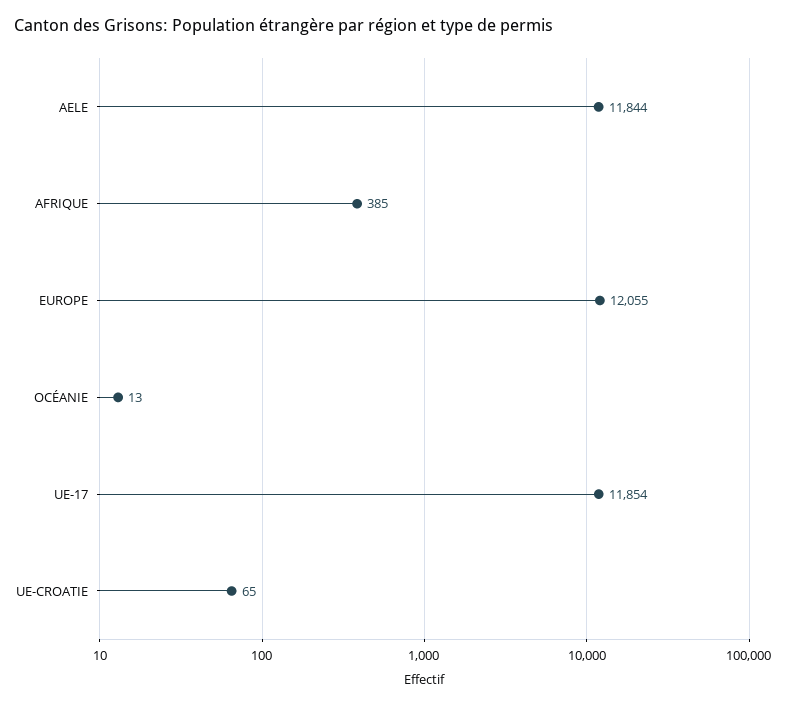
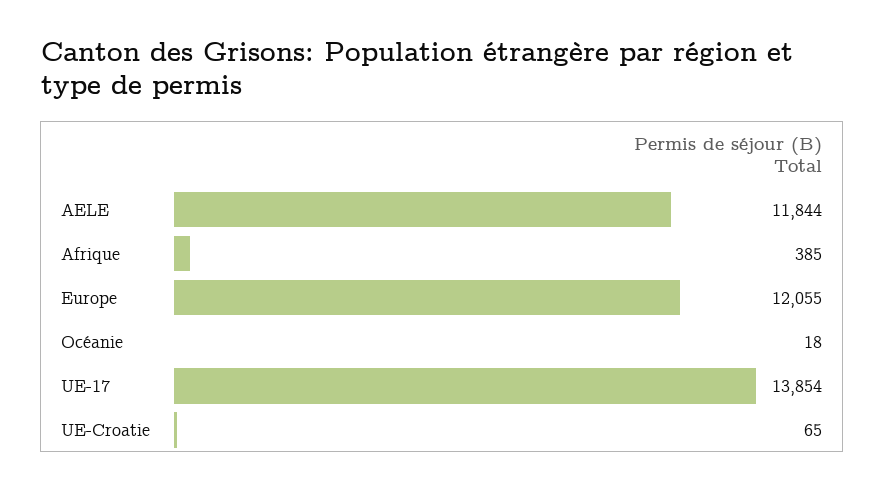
  {
    "AELE": 11844,
    "AFRIQUE": 385,
    "EUROPE": 12055,
-   "OCÉANIE": 13,
+   "OCÉANIE": 18,
-   "UE-17": 11854,
+   "UE-17": 13854,
    "UE-CROATIE": 65
  }

